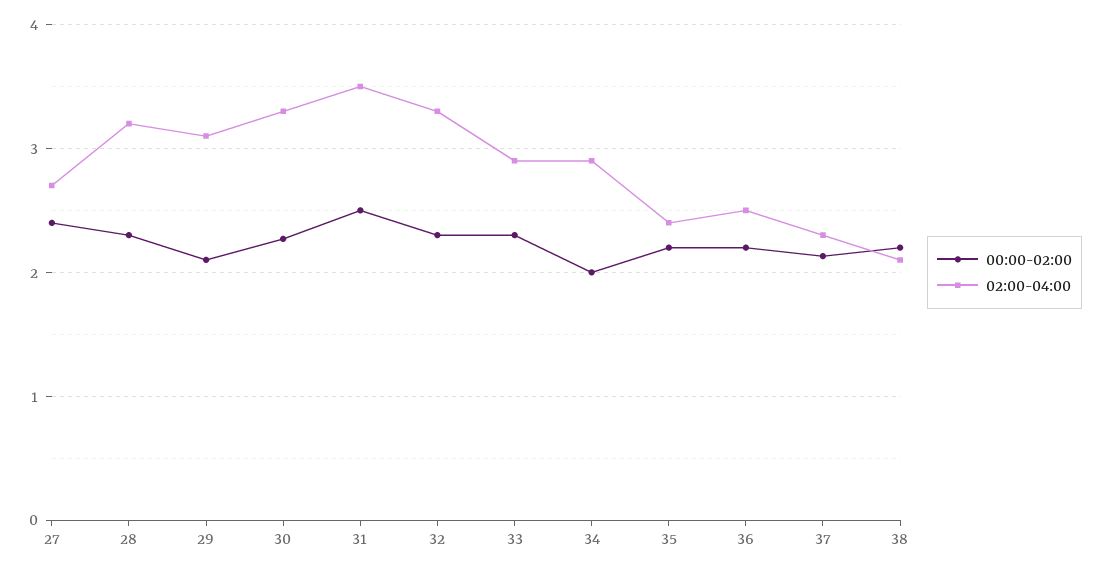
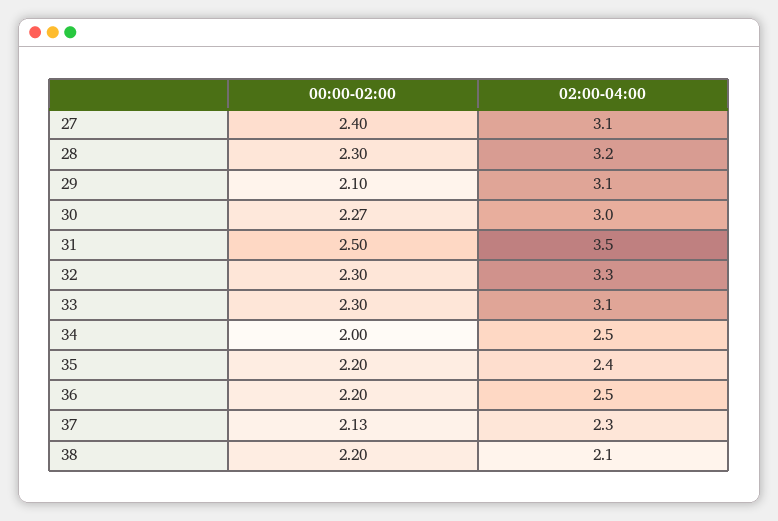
  {
    "00:00-02:00": {
      "27": 2.4,
      "28": 2.3,
      "29": 2.1,
      "30": 2.27,
      "31": 2.5,
      "32": 2.3,
      "33": 2.3,
      "34": 2,
      "35": 2.2,
      "36": 2.2,
      "37": 2.13,
      "38": 2.2
    },
    "02:00-04:00": {
-     "27": 2.7,
+     "27": 3.1,
      "28": 3.2,
      "29": 3.1,
-     "30": 3.3,
+     "30": 3,
      "31": 3.5,
      "32": 3.3,
-     "33": 2.9,
+     "33": 3.1,
-     "34": 2.9,
+     "34": 2.5,
      "35": 2.4,
      "36": 2.5,
      "37": 2.3,
      "38": 2.1
    }
  }

